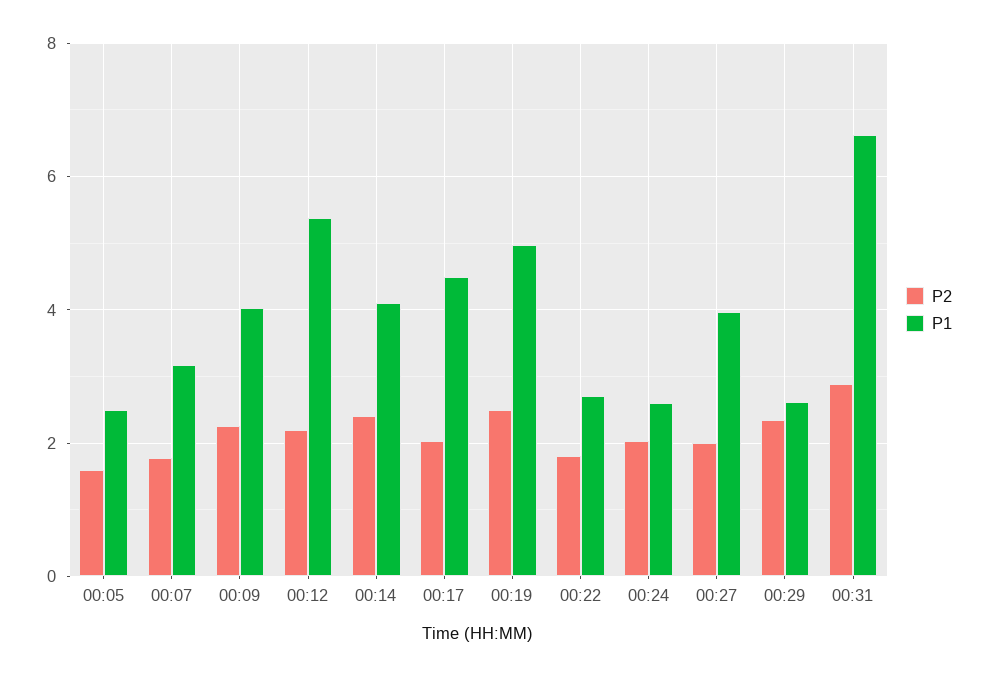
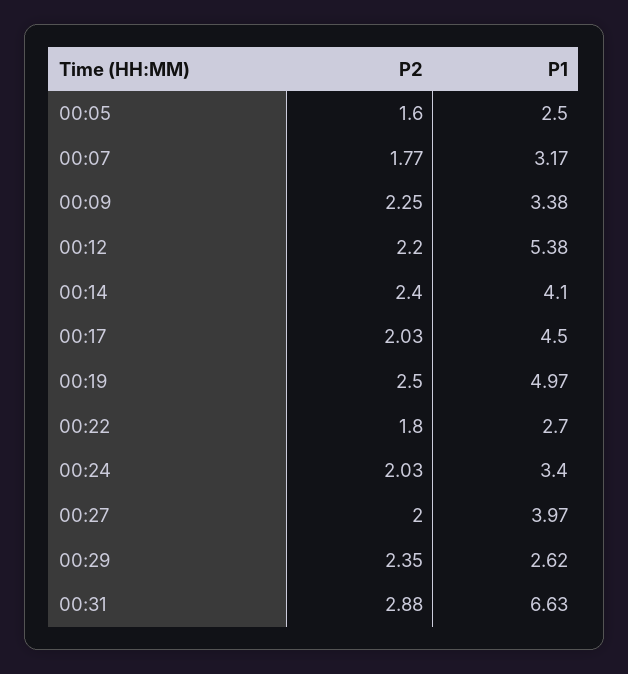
  {
    "P2": {
      "00:05": 1.6,
      "00:07": 1.77,
      "00:09": 2.25,
      "00:12": 2.2,
      "00:14": 2.4,
      "00:17": 2.03,
      "00:19": 2.5,
      "00:22": 1.8,
      "00:24": 2.03,
      "00:27": 2,
      "00:29": 2.35,
      "00:31": 2.88
    },
    "P1": {
      "00:05": 2.5,
      "00:07": 3.17,
-     "00:09": 4,
+     "00:09": 3.38,
      "00:12": 5.38,
      "00:14": 4.1,
      "00:17": 4.5,
      "00:19": 4.97,
      "00:22": 2.7,
-     "00:24": 2.6,
+     "00:24": 3.4,
      "00:27": 3.97,
      "00:29": 2.62,
      "00:31": 6.63
    }
  }

